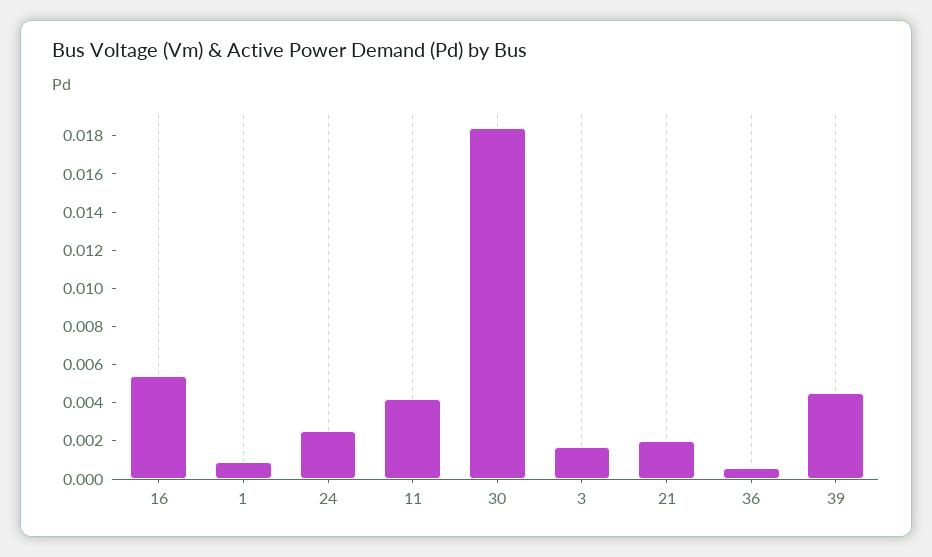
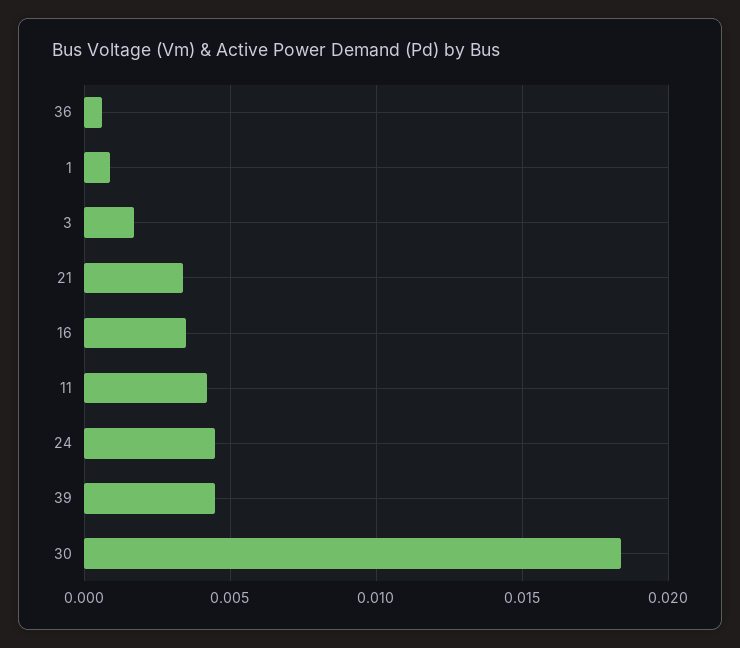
  {
-   "16": 0.0055,
+   "16": 0.0035,
    "1": 0.001,
-   "24": 0.0025,
+   "24": 0.0045,
    "11": 0.004,
    "30": 0.0185,
    "3": 0.0015,
-   "21": 0.002,
+   "21": 0.0035,
    "36": 0.0005,
    "39": 0.0045
  }

